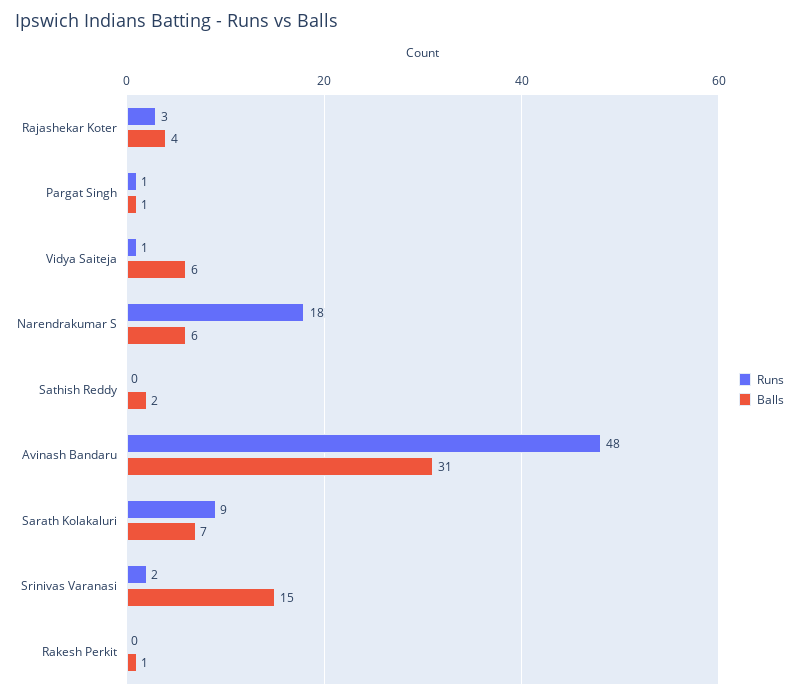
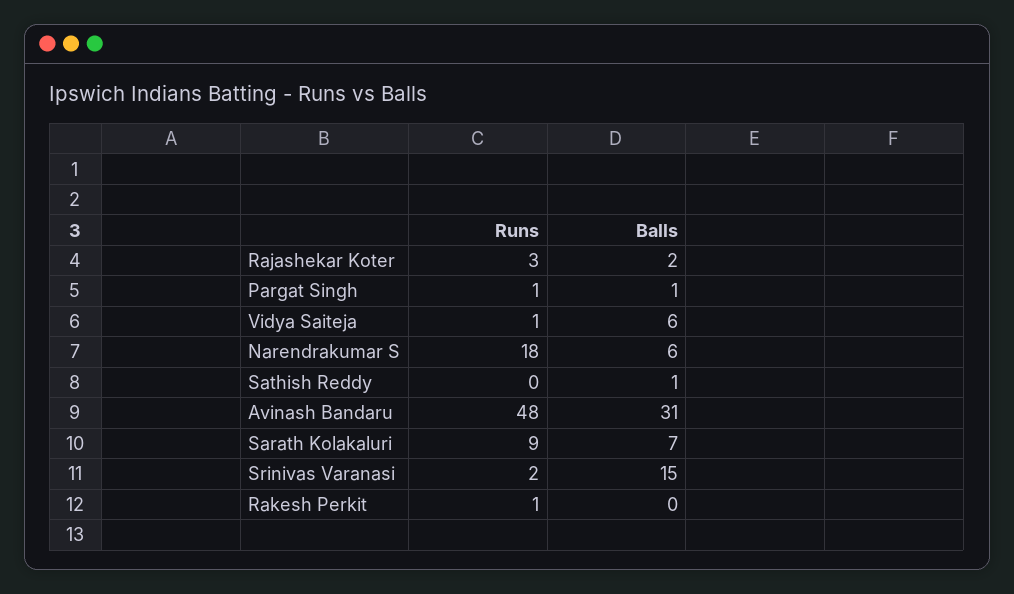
  {
    "Runs": {
      "Rajashekar Koter": 3,
      "Pargat Singh": 1,
      "Vidya Saiteja": 1,
      "Narendrakumar S": 18,
      "Sathish Reddy": 0,
      "Avinash Bandaru": 48,
      "Sarath Kolakaluri": 9,
      "Srinivas Varanasi": 2,
-     "Rakesh Perkit": 0
+     "Rakesh Perkit": 1
    },
    "Balls": {
-     "Rajashekar Koter": 4,
+     "Rajashekar Koter": 2,
      "Pargat Singh": 1,
      "Vidya Saiteja": 6,
      "Narendrakumar S": 6,
-     "Sathish Reddy": 2,
+     "Sathish Reddy": 1,
      "Avinash Bandaru": 31,
      "Sarath Kolakaluri": 7,
      "Srinivas Varanasi": 15,
-     "Rakesh Perkit": 1
+     "Rakesh Perkit": 0
    }
  }

